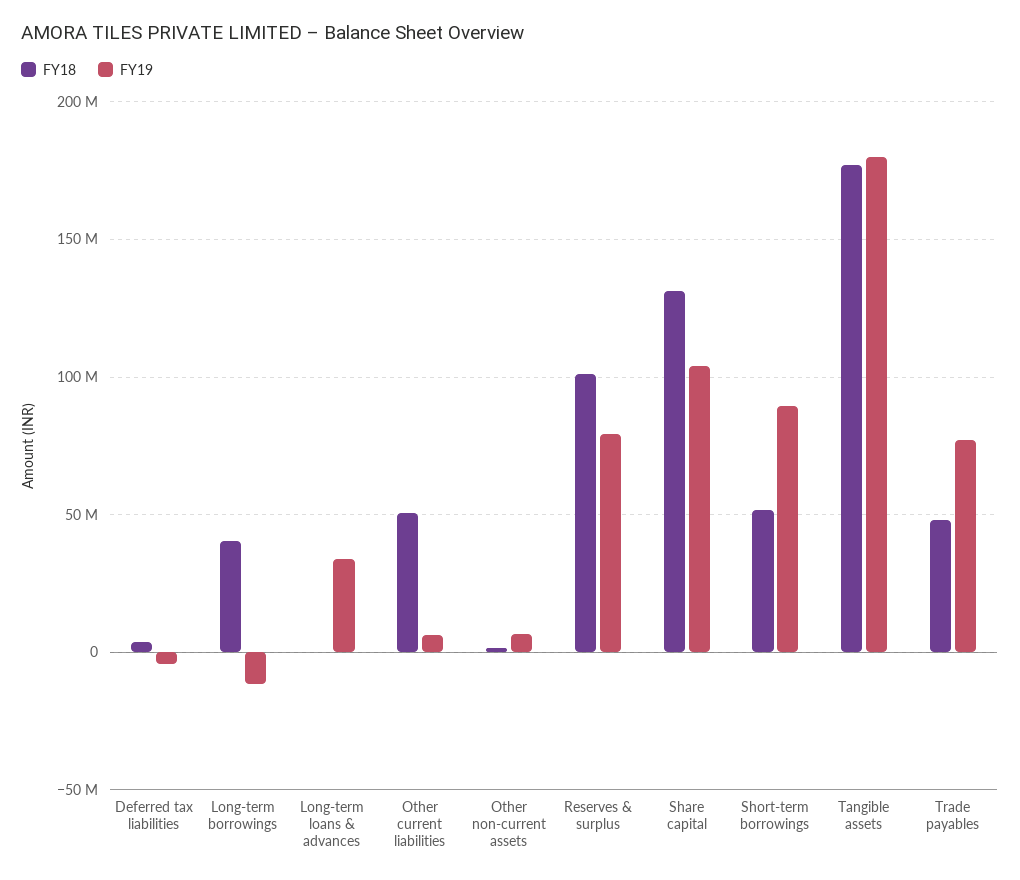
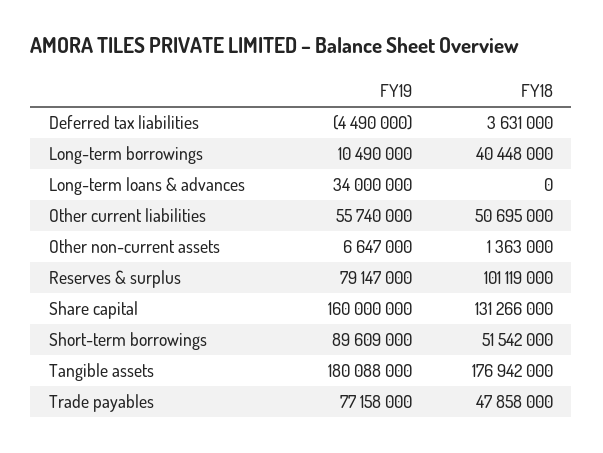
  {
    "FY18": {
      "Deferred tax liabilities": 3631000,
      "Long-term borrowings": 40448000,
      "Long-term loans & advances": 0,
      "Other current liabilities": 50695000,
      "Other non-current assets": 1363000,
      "Reserves & surplus": 101119000,
      "Share capital": 131266000,
      "Short-term borrowings": 51542000,
      "Tangible assets": 176942000,
      "Trade payables": 47858000
    },
    "FY19": {
      "Deferred tax liabilities": -4490000,
-     "Long-term borrowings": -10000000,
+     "Long-term borrowings": 10490000,
      "Long-term loans & advances": 34000000,
-     "Other current liabilities": 5000000,
+     "Other current liabilities": 55740000,
      "Other non-current assets": 6647000,
      "Reserves & surplus": 79147000,
-     "Share capital": 105000000,
+     "Share capital": 160000000,
      "Short-term borrowings": 89609000,
      "Tangible assets": 180088000,
      "Trade payables": 77158000
    }
  }

